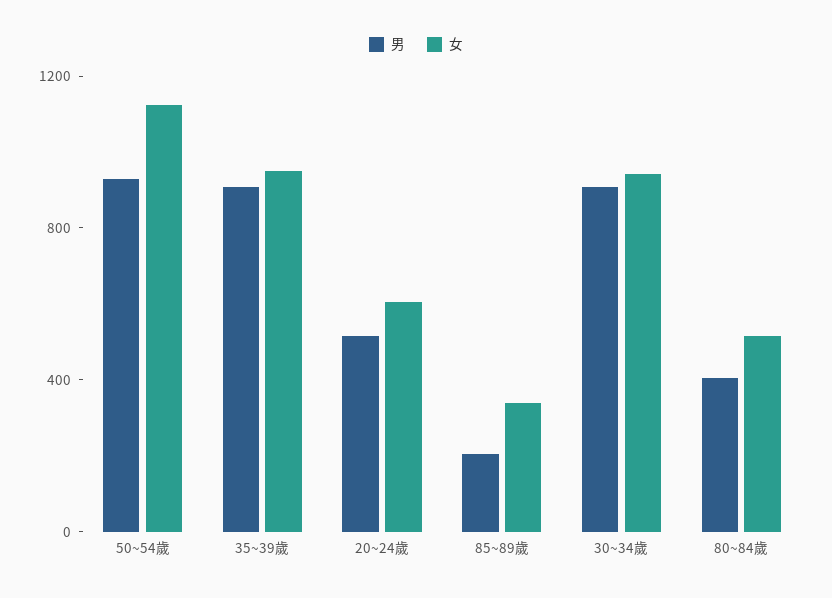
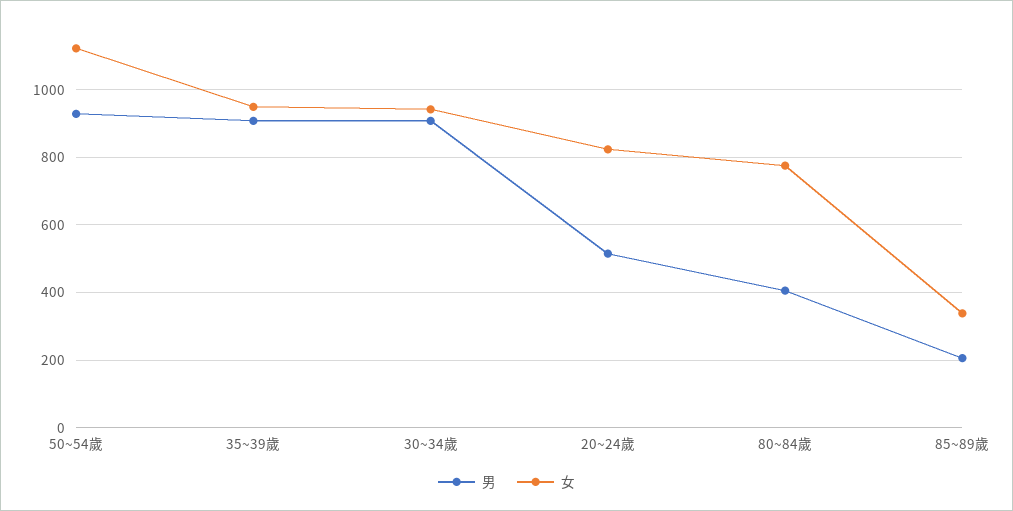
  {
    "男": {
      "50~54歲": 920,
      "35~39歲": 900,
      "20~24歲": 520,
      "85~89歲": 200,
      "30~34歲": 900,
      "80~84歲": 400
    },
    "女": {
      "50~54歲": 1120,
      "35~39歲": 960,
-     "20~24歲": 600,
+     "20~24歲": 820,
      "85~89歲": 340,
      "30~34歲": 940,
-     "80~84歲": 500
+     "80~84歲": 780
    }
  }

